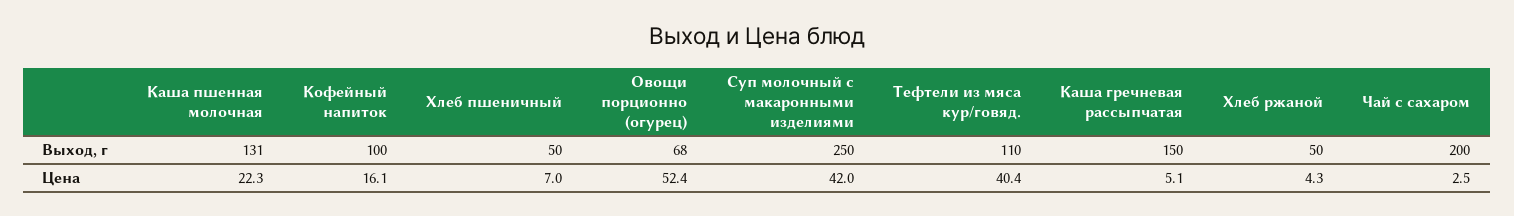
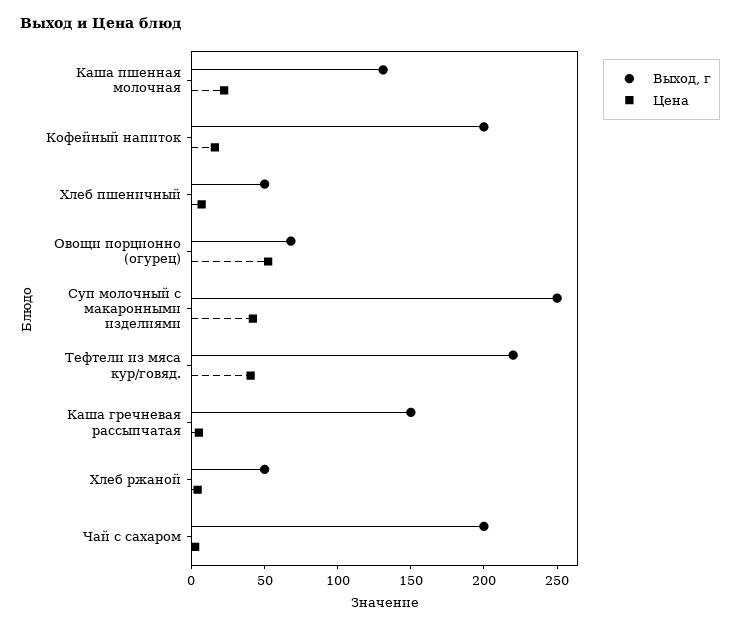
  {
    "Выход, г": {
      "Каша пшенная молочная": 131,
-     "Кофейный напиток": 100,
+     "Кофейный напиток": 200,
      "Хлеб пшеничный": 50,
      "Овощи порционно (огурец)": 68,
      "Суп молочный с макаронными изделиями": 250,
-     "Тефтели из мяса кур/говяд.": 110,
+     "Тефтели из мяса кур/говяд.": 220,
      "Каша гречневая рассыпчатая": 150,
      "Хлеб ржаной": 50,
      "Чай с сахаром": 200
    },
    "Цена": {
      "Каша пшенная молочная": 22.3,
      "Кофейный напиток": 16.1,
      "Хлеб пшеничный": 7,
      "Овощи порционно (огурец)": 52.4,
      "Суп молочный с макаронными изделиями": 42,
      "Тефтели из мяса кур/говяд.": 40.4,
      "Каша гречневая рассыпчатая": 5.1,
      "Хлеб ржаной": 4.3,
      "Чай с сахаром": 2.5
    }
  }

